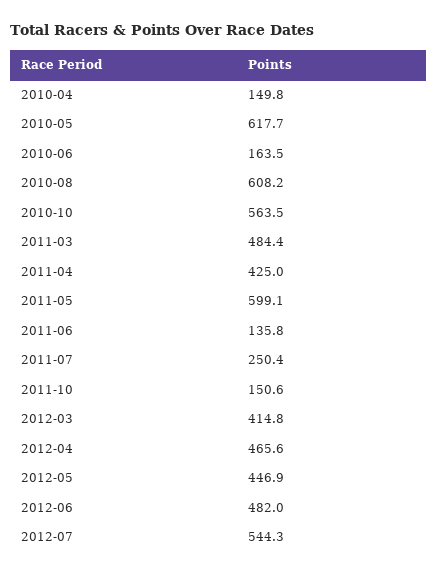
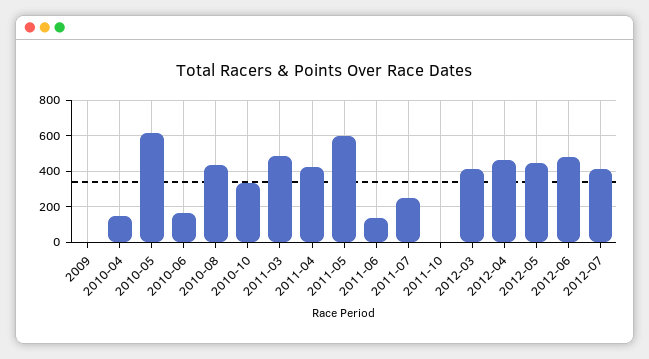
  {
    "2010-04": 149.8,
    "2010-05": 617.7,
    "2010-06": 163.5,
-   "2010-08": 608.2,
+   "2010-08": 450,
-   "2010-10": 563.5,
+   "2010-10": 350,
    "2011-03": 484.4,
    "2011-04": 425,
    "2011-05": 599.1,
    "2011-06": 135.8,
    "2011-07": 250.4,
-   "2011-10": 150.6,
+   "2011-10": 0,
    "2012-03": 414.8,
    "2012-04": 465.6,
    "2012-05": 446.9,
    "2012-06": 482,
-   "2012-07": 544.3
+   "2012-07": 400,
+   "2009": 0
  }

